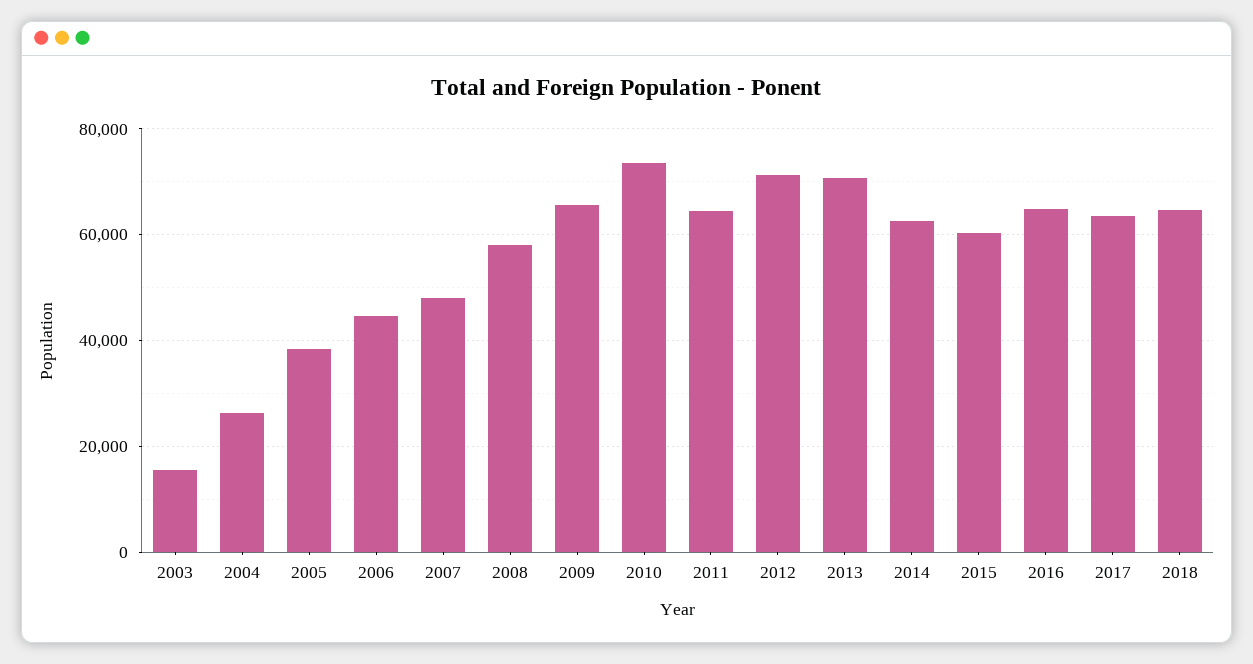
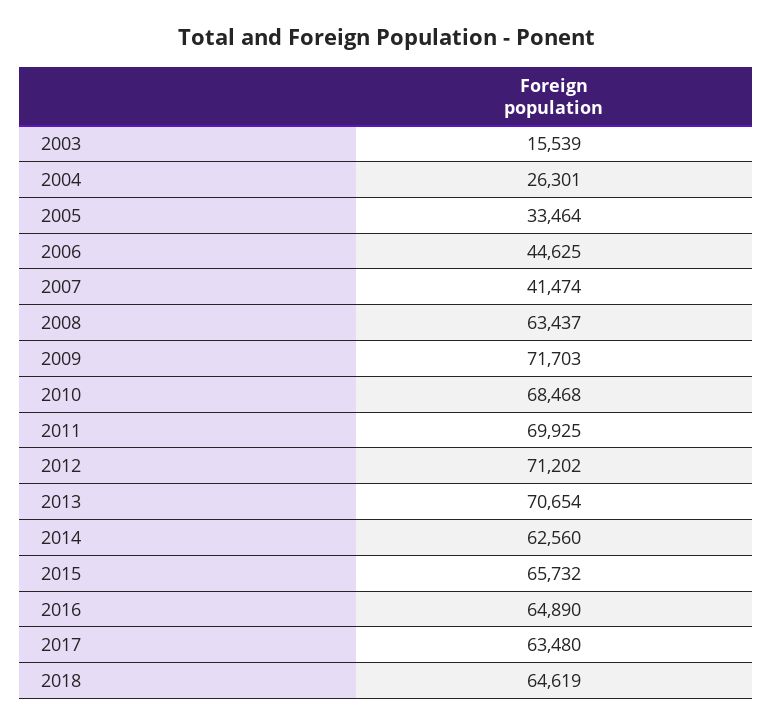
  {
    "2003": 15539,
    "2004": 26301,
-   "2005": 38000,
+   "2005": 33464,
    "2006": 44625,
-   "2007": 48000,
+   "2007": 41474,
-   "2008": 58000,
+   "2008": 63437,
-   "2009": 66000,
+   "2009": 71703,
-   "2010": 74000,
+   "2010": 68468,
-   "2011": 64000,
+   "2011": 69925,
    "2012": 71202,
    "2013": 70654,
    "2014": 62560,
-   "2015": 60000,
+   "2015": 65732,
    "2016": 64890,
    "2017": 63480,
    "2018": 64619
  }

